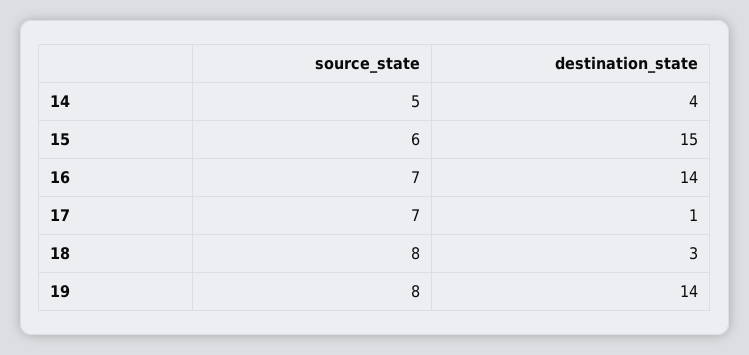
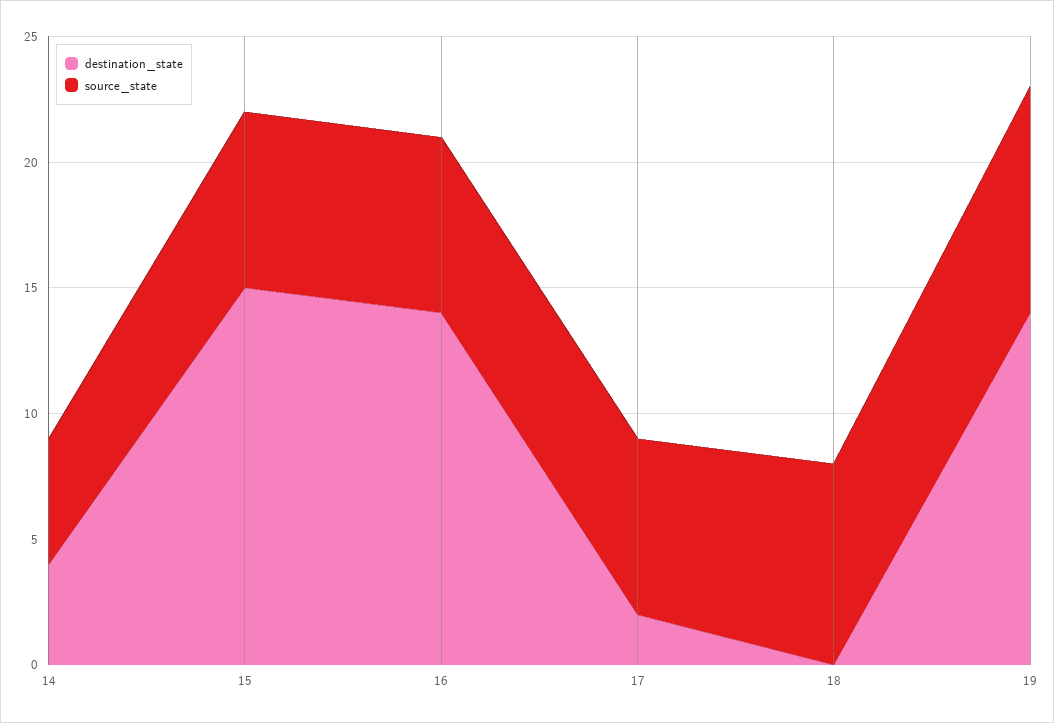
  {
    "source_state": {
      "14": 5,
-     "15": 6,
+     "15": 7,
      "16": 7,
      "17": 7,
      "18": 8,
-     "19": 8
+     "19": 9
    },
    "destination_state": {
      "14": 4,
      "15": 15,
      "16": 14,
-     "17": 1,
+     "17": 2,
-     "18": 3,
+     "18": 0,
      "19": 14
    }
  }

